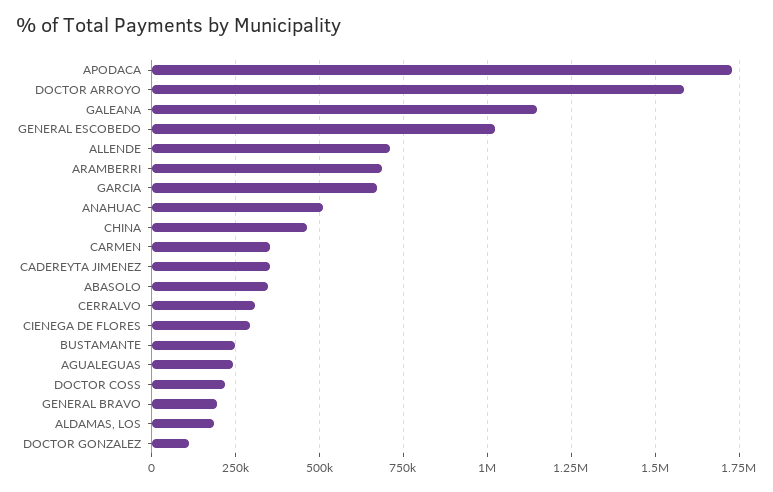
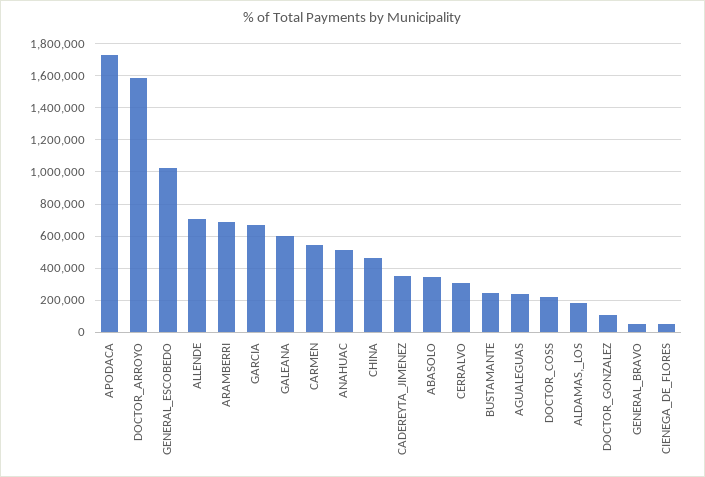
  {
    "APODACA": 1725000,
    "DOCTOR ARROYO": 1575000,
-   "GALEANA": 1150000,
+   "GALEANA": 600000,
    "GENERAL ESCOBEDO": 1025000,
    "ALLENDE": 700000,
    "ARAMBERRI": 675000,
    "GARCIA": 675000,
    "ANAHUAC": 500000,
    "CHINA": 475000,
-   "CARMEN": 350000,
+   "CARMEN": 550000,
    "CADEREYTA JIMENEZ": 350000,
    "ABASOLO": 350000,
    "CERRALVO": 300000,
-   "CIENEGA DE FLORES": 300000,
+   "CIENEGA DE FLORES": 50000,
    "BUSTAMANTE": 250000,
    "AGUALEGUAS": 250000,
    "DOCTOR COSS": 225000,
-   "GENERAL BRAVO": 200000,
+   "GENERAL BRAVO": 50000,
    "ALDAMAS, LOS": 175000,
    "DOCTOR GONZALEZ": 100000
  }

